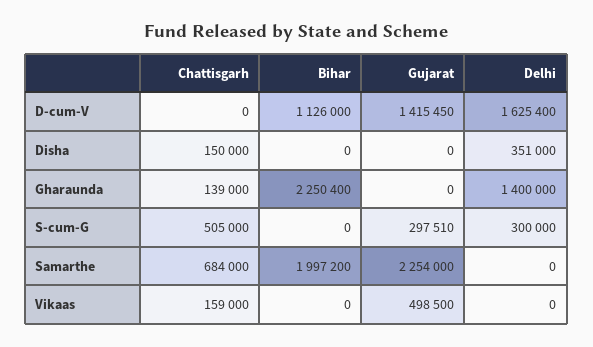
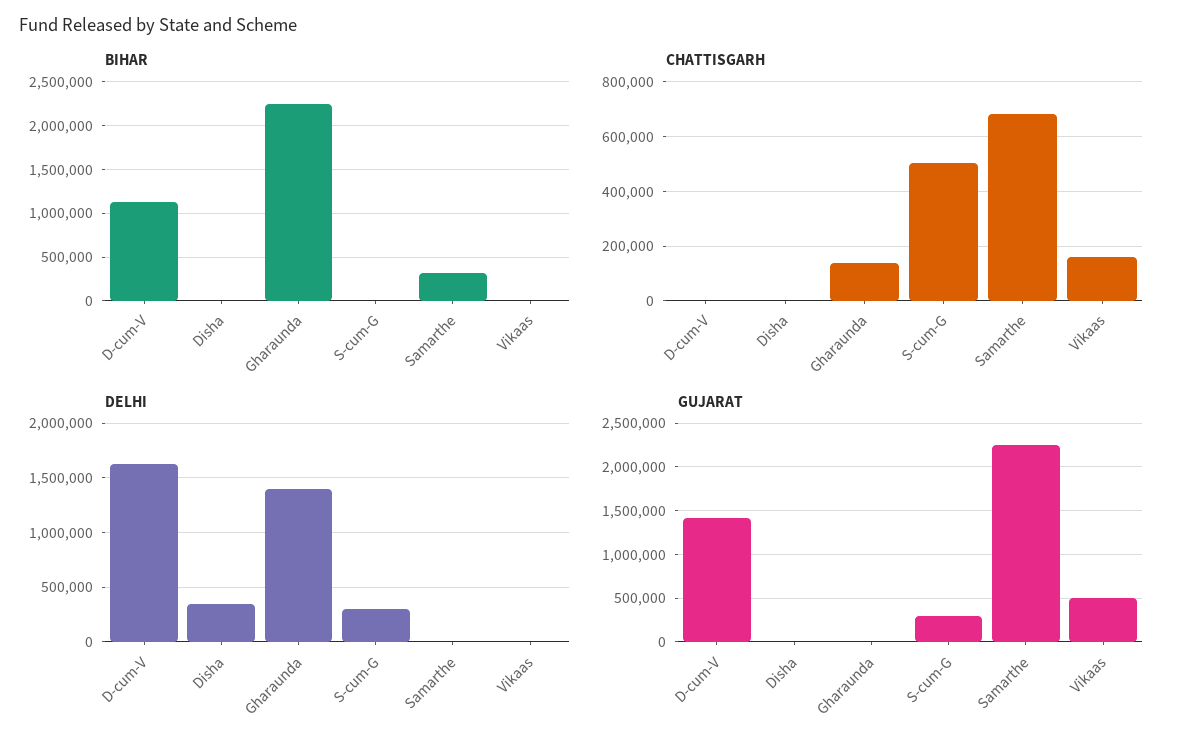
  {
    "Chattisgarh": {
      "D-cum-V": 0,
-     "Disha": 150000,
+     "Disha": 0,
      "Gharaunda": 139000,
      "S-cum-G": 505000,
      "Samarthe": 684000,
      "Vikaas": 159000
    },
    "Bihar": {
      "D-cum-V": 1126000,
      "Disha": 0,
      "Gharaunda": 2250400,
      "S-cum-G": 0,
-     "Samarthe": 1997200,
+     "Samarthe": 300000,
      "Vikaas": 0
    },
    "Gujarat": {
      "D-cum-V": 1415450,
      "Disha": 0,
      "Gharaunda": 0,
      "S-cum-G": 297510,
      "Samarthe": 2254000,
      "Vikaas": 498500
    },
    "Delhi": {
      "D-cum-V": 1625400,
      "Disha": 351000,
      "Gharaunda": 1400000,
      "S-cum-G": 300000,
      "Samarthe": 0,
      "Vikaas": 0
    }
  }

